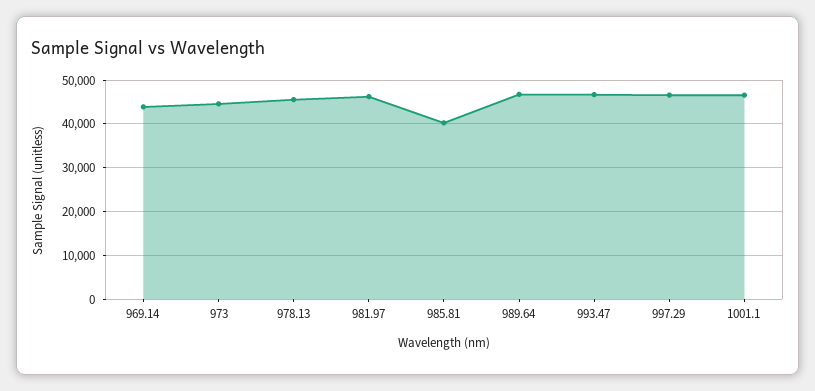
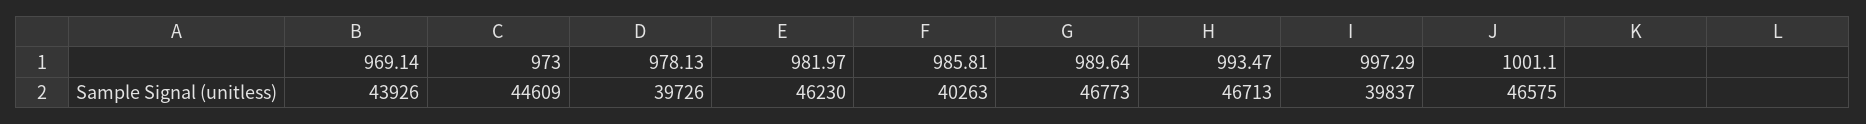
  {
    "969.14": 43926,
    "973": 44609,
-   "978.13": 46000,
+   "978.13": 39726,
    "981.97": 46230,
    "985.81": 40263,
    "989.64": 46773,
    "993.47": 46713,
-   "997.29": 46000,
+   "997.29": 39837,
    "1001.1": 46575
  }

